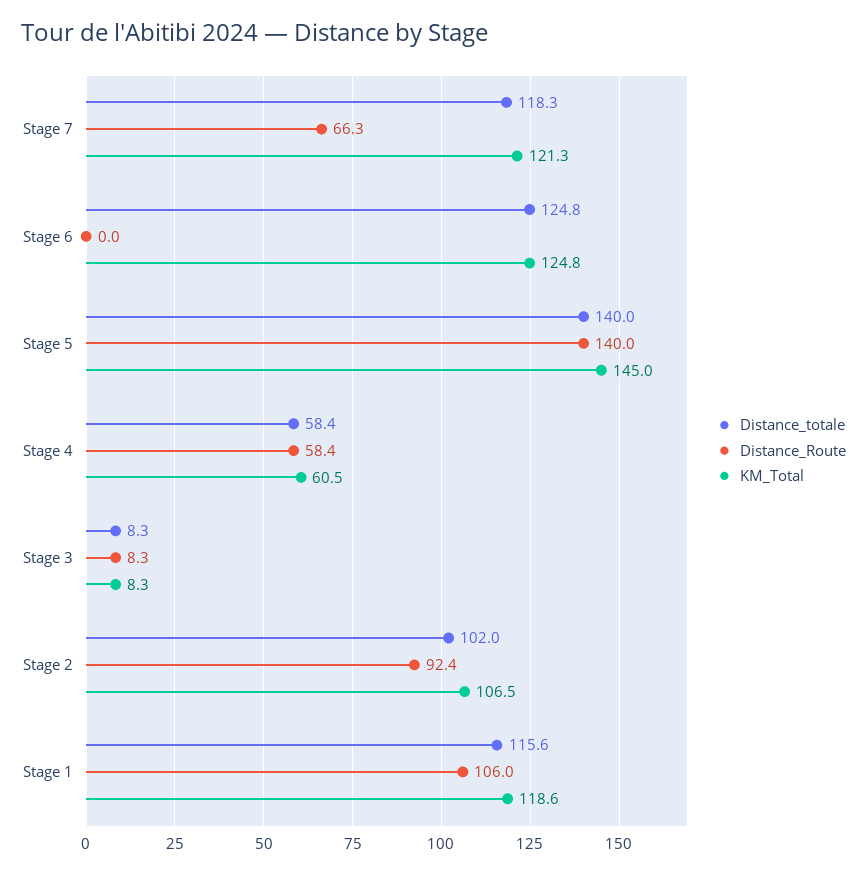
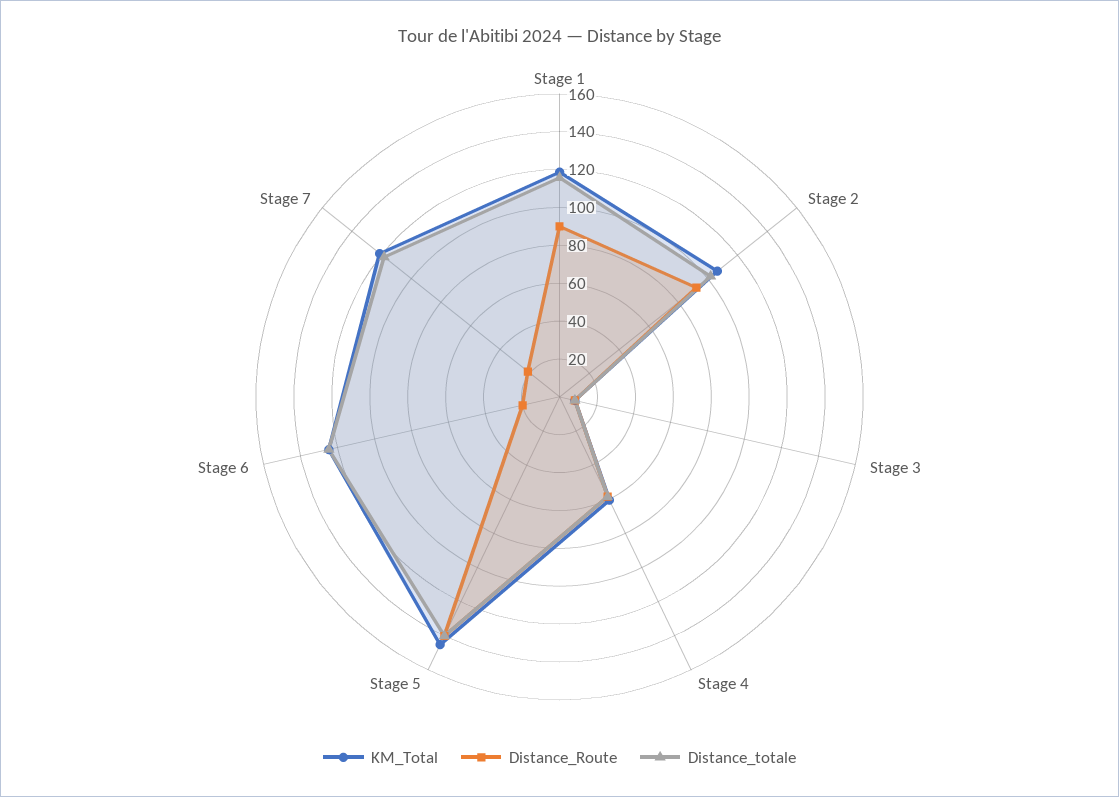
  {
    "Distance_totale": {
      "Stage 7": 118.3,
      "Stage 6": 124.8,
      "Stage 5": 140,
      "Stage 4": 58.4,
      "Stage 3": 8.3,
      "Stage 2": 102,
      "Stage 1": 115.6
    },
    "Distance_Route": {
-     "Stage 7": 66.3,
+     "Stage 7": 20,
-     "Stage 6": 0,
+     "Stage 6": 20,
      "Stage 5": 140,
      "Stage 4": 58.4,
      "Stage 3": 8.3,
      "Stage 2": 92.4,
-     "Stage 1": 106
+     "Stage 1": 90
    },
    "KM_Total": {
      "Stage 7": 121.3,
      "Stage 6": 124.8,
      "Stage 5": 145,
      "Stage 4": 60.5,
      "Stage 3": 8.3,
      "Stage 2": 106.5,
      "Stage 1": 118.6
    }
  }

